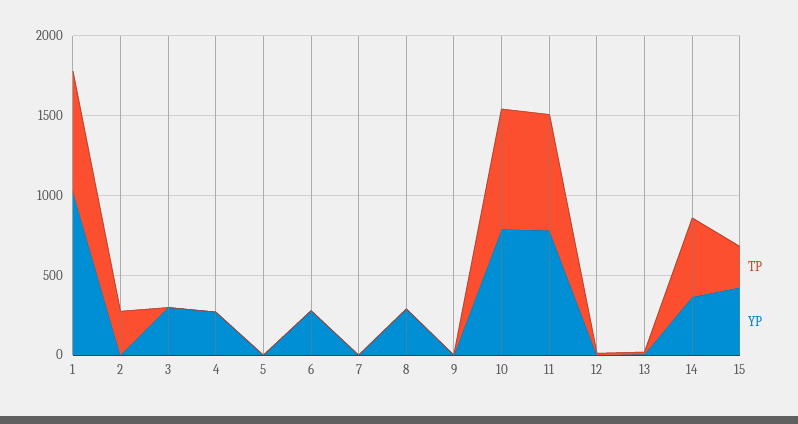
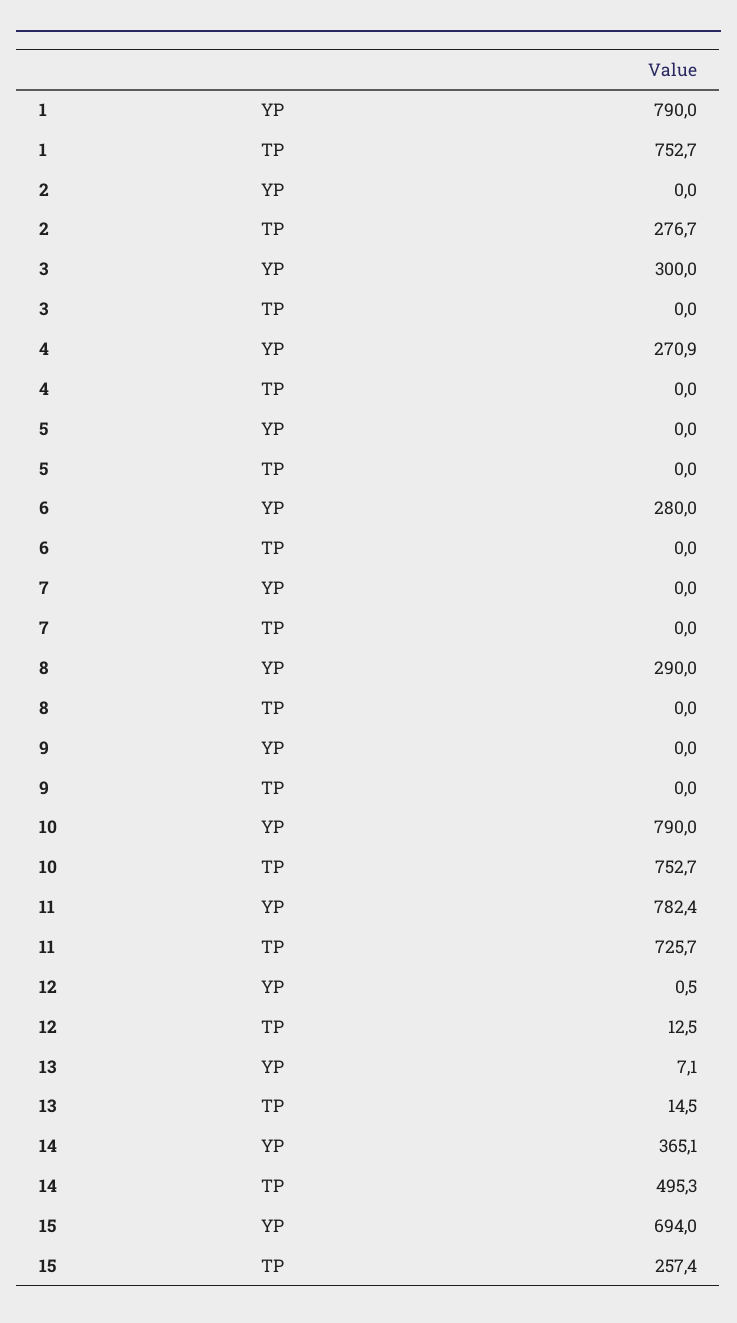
  {
    "TP": {
      "1": 752.7,
      "2": 276.7,
      "3": 0,
      "4": 0,
      "5": 0,
      "6": 0,
      "7": 0,
      "8": 0,
      "9": 0,
      "10": 752.7,
      "11": 725.7,
      "12": 12.5,
      "13": 14.5,
      "14": 495.3,
      "15": 257.4
    },
    "YP": {
-     "1": 1000,
+     "1": 790,
      "2": 0,
      "3": 300,
      "4": 270.9,
      "5": 0,
      "6": 280,
      "7": 0,
      "8": 290,
      "9": 0,
      "10": 790,
      "11": 782.4,
      "12": 0.5,
      "13": 7.1,
      "14": 365.1,
-     "15": 400
+     "15": 694
    }
  }

